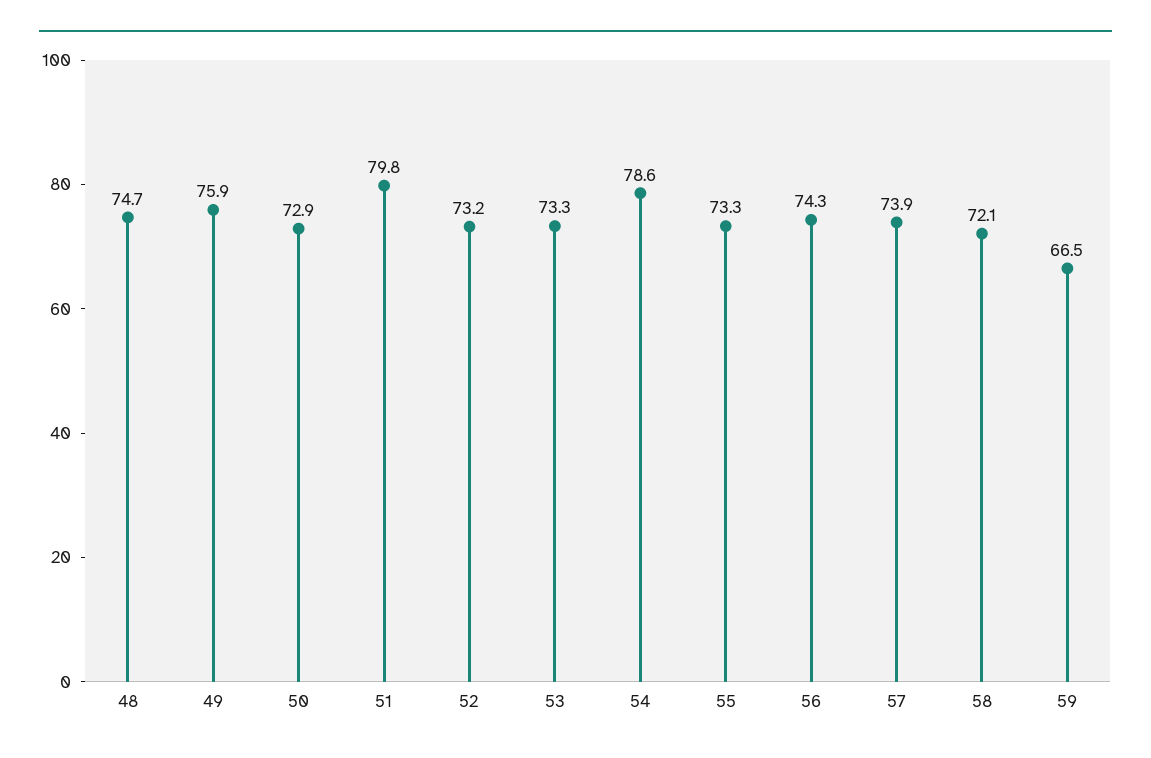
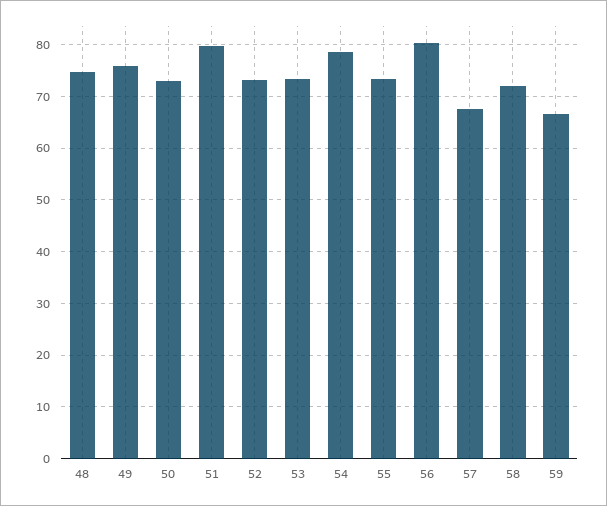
  {
    "48": 74.7,
    "49": 75.9,
    "50": 72.9,
    "51": 79.8,
    "52": 73.2,
    "53": 73.3,
    "54": 78.6,
    "55": 73.3,
-   "56": 74.3,
+   "56": 80,
-   "57": 73.9,
+   "57": 68,
    "58": 72.1,
    "59": 66.5
  }

